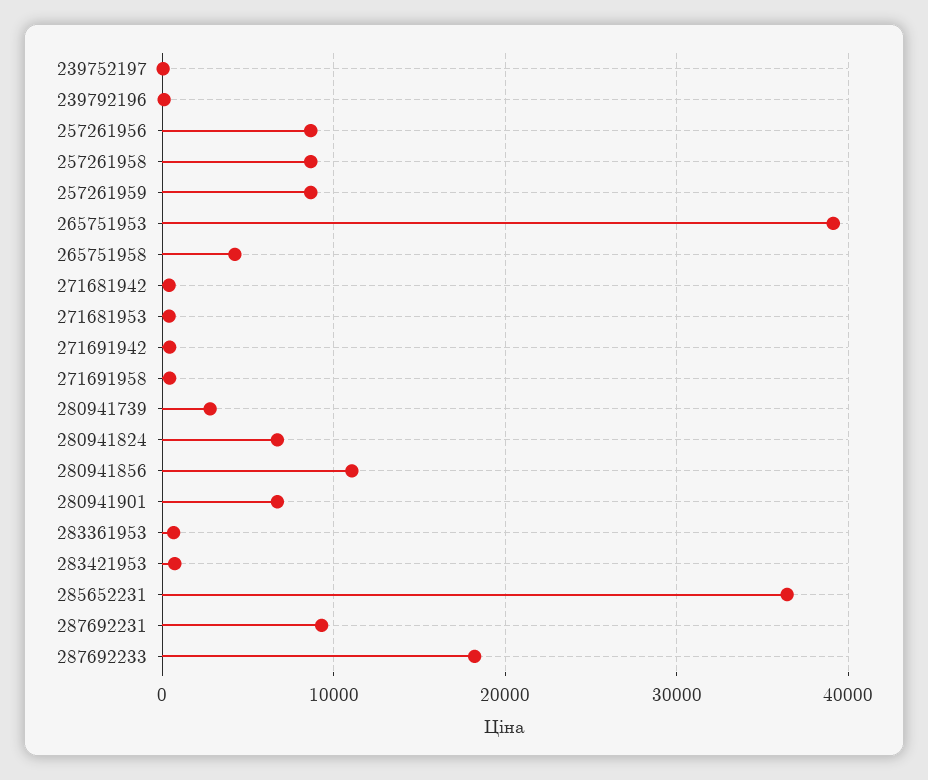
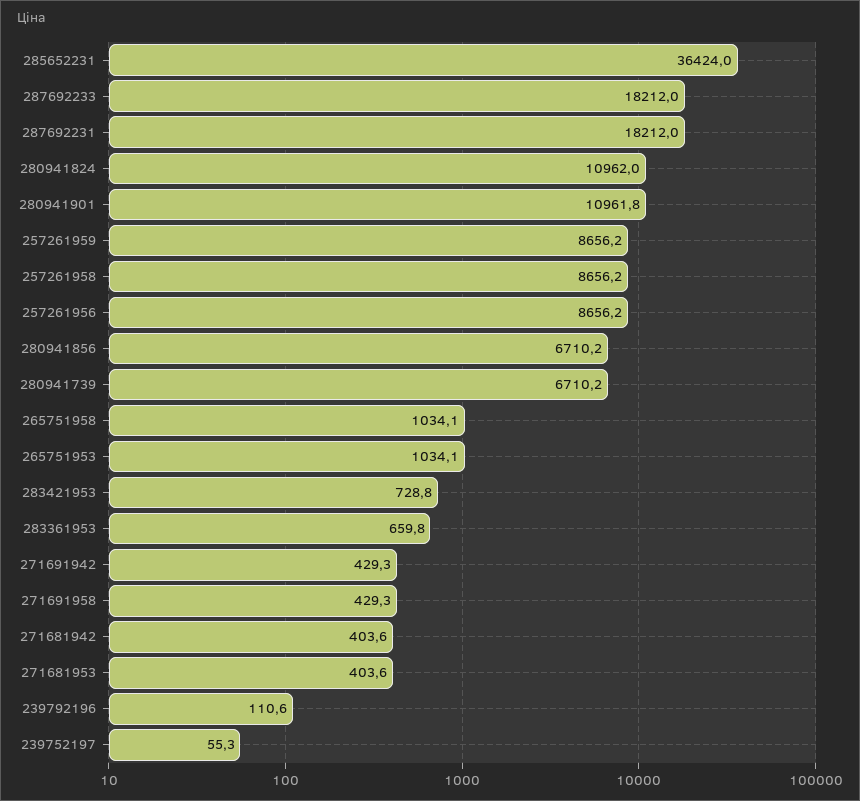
  {
    "239752197": 55.3,
    "239792196": 110.6,
    "257261956": 8656.2,
    "257261958": 8656.2,
    "257261959": 8656.2,
-   "265751953": 39000,
+   "265751953": 1034.1,
-   "265751958": 4000,
+   "265751958": 1034.1,
    "271681942": 403.6,
    "271681953": 403.6,
    "271691942": 429.3,
    "271691958": 429.3,
-   "280941739": 3000,
+   "280941739": 6710.2,
-   "280941824": 7000,
+   "280941824": 10962,
-   "280941856": 11000,
+   "280941856": 6710.2,
-   "280941901": 7000,
+   "280941901": 10961.8,
    "283361953": 659.8,
    "283421953": 728.8,
    "285652231": 36424,
-   "287692231": 9000,
+   "287692231": 18212,
    "287692233": 18212
  }

